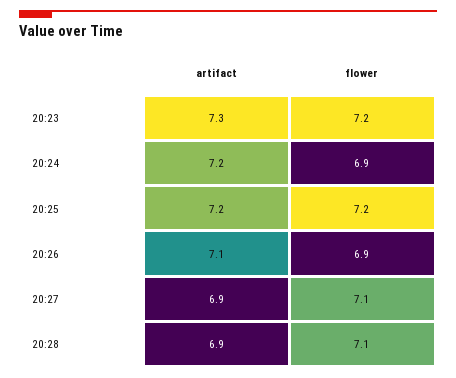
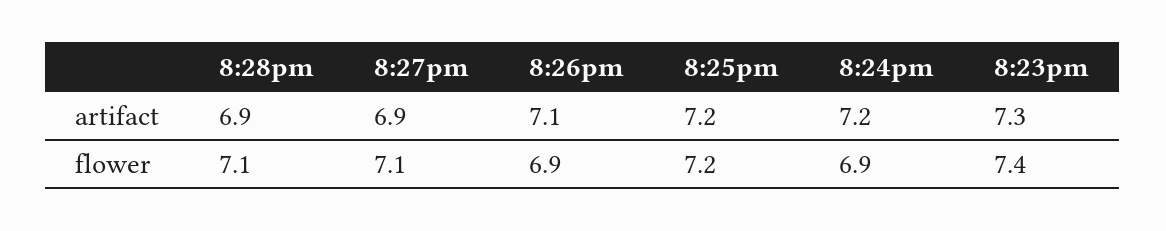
  {
    "artifact": {
      "20:23": 7.3,
      "20:24": 7.2,
      "20:25": 7.2,
      "20:26": 7.1,
      "20:27": 6.9,
      "20:28": 6.9
    },
    "flower": {
-     "20:23": 7.2,
+     "20:23": 7.4,
      "20:24": 6.9,
      "20:25": 7.2,
      "20:26": 6.9,
      "20:27": 7.1,
      "20:28": 7.1
    }
  }

